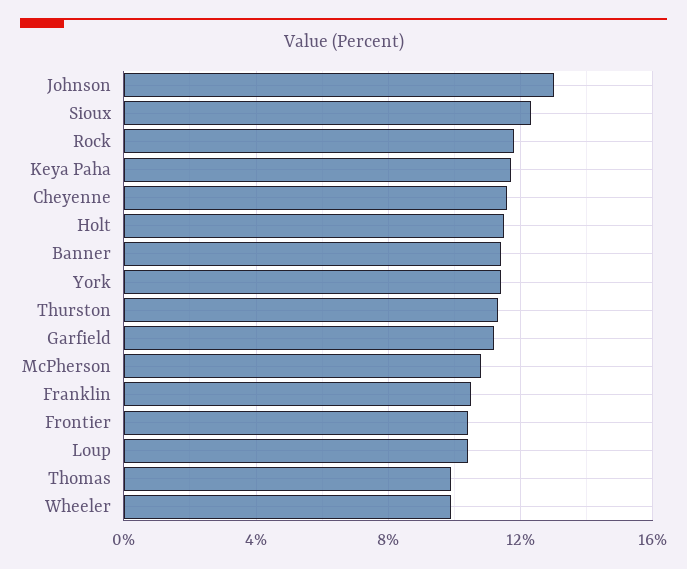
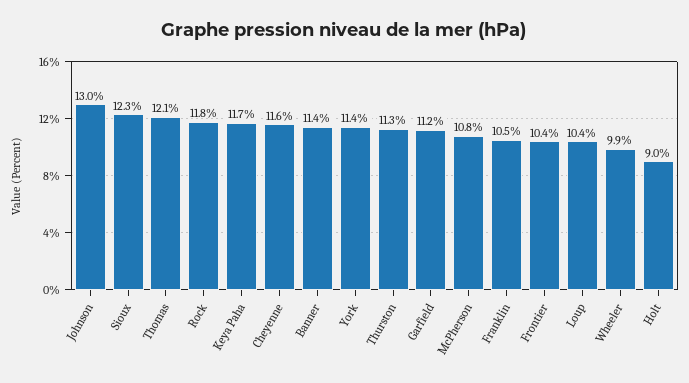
  {
    "Johnson": 13,
    "Sioux": 12.3,
    "Rock": 11.8,
    "Keya Paha": 11.7,
    "Cheyenne": 11.6,
-   "Holt": 11.5,
+   "Holt": 9,
    "Banner": 11.4,
    "York": 11.4,
    "Thurston": 11.3,
    "Garfield": 11.2,
    "McPherson": 10.8,
    "Franklin": 10.5,
    "Frontier": 10.4,
    "Loup": 10.4,
-   "Thomas": 10,
+   "Thomas": 12.1,
    "Wheeler": 9.9
  }

